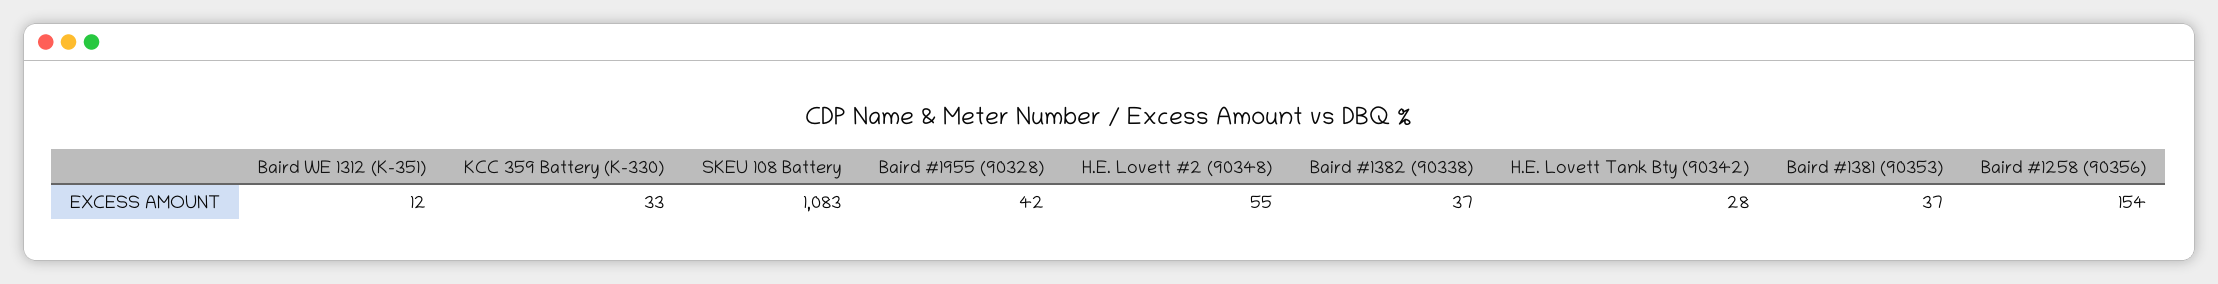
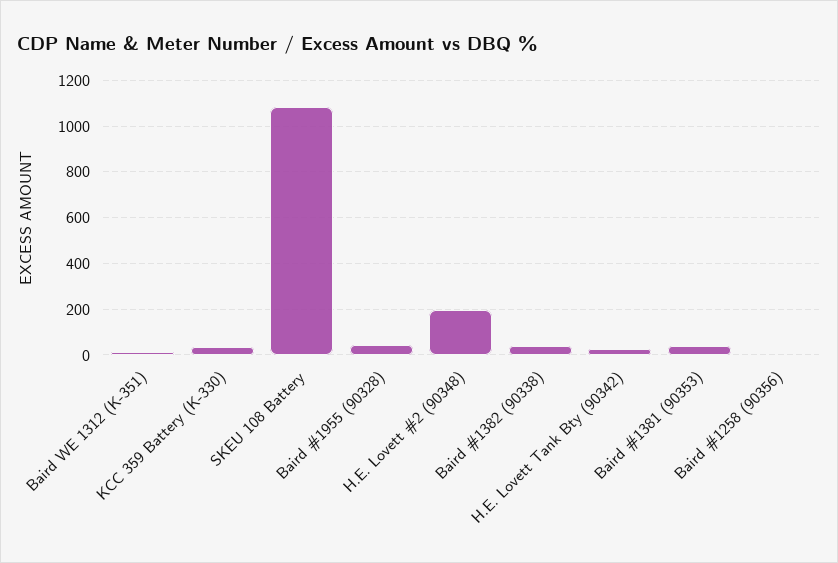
  {
    "Baird WE 1312 (K-351)": 12,
    "KCC 359 Battery (K-330)": 33,
    "SKEU 108 Battery": 1083,
    "Baird #1955 (90328)": 42,
-   "H.E. Lovett #2 (90348)": 55,
+   "H.E. Lovett #2 (90348)": 200,
    "Baird #1382 (90338)": 37,
    "H.E. Lovett Tank Bty (90342)": 28,
    "Baird #1381 (90353)": 37,
-   "Baird #1258 (90356)": 154
+   "Baird #1258 (90356)": 0
  }

